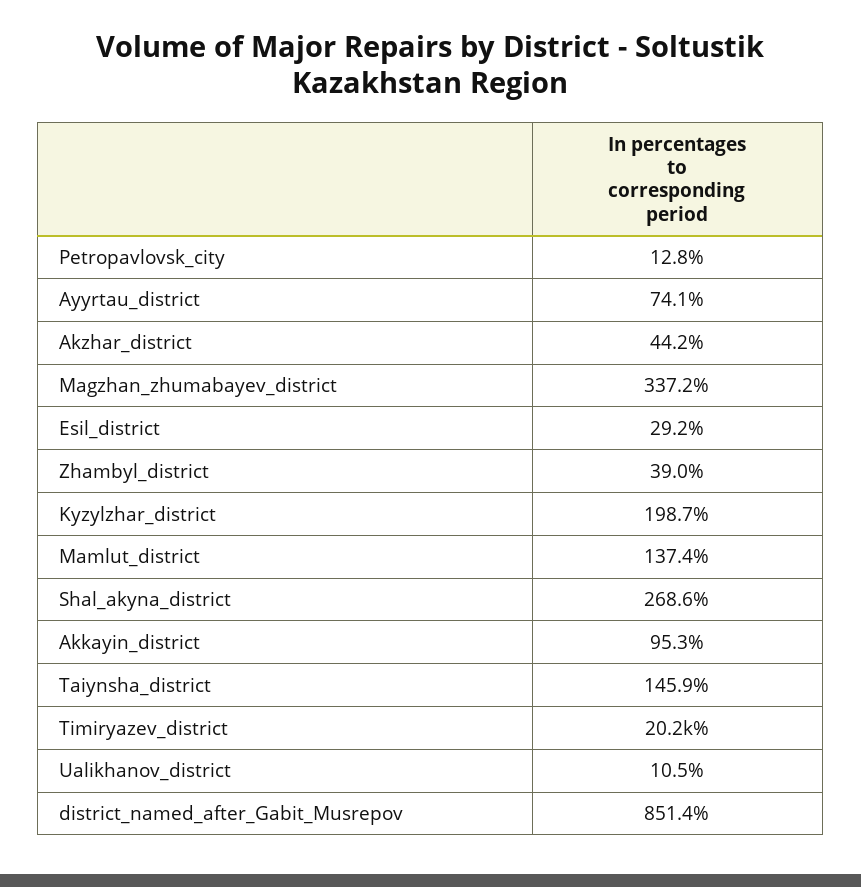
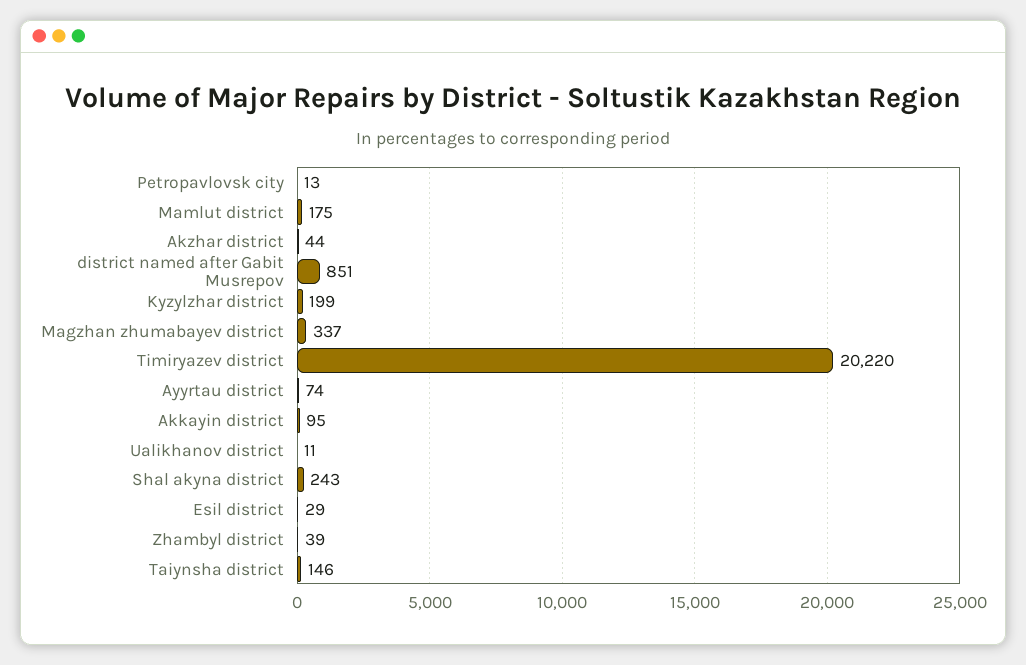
  {
    "Petropavlovsk_city": 12.8,
    "Ayyrtau_district": 74.1,
    "Akzhar_district": 44.2,
    "Magzhan_zhumabayev_district": 337.2,
    "Esil_district": 29.2,
    "Zhambyl_district": 39,
    "Kyzylzhar_district": 198.7,
-   "Mamlut_district": 137.4,
+   "Mamlut_district": 175,
-   "Shal_akyna_district": 268.6,
+   "Shal_akyna_district": 243,
    "Akkayin_district": 95.3,
    "Taiynsha_district": 145.9,
    "Timiryazev_district": 20220,
    "Ualikhanov_district": 10.5,
    "district_named_after_Gabit_Musrepov": 851.4
  }

